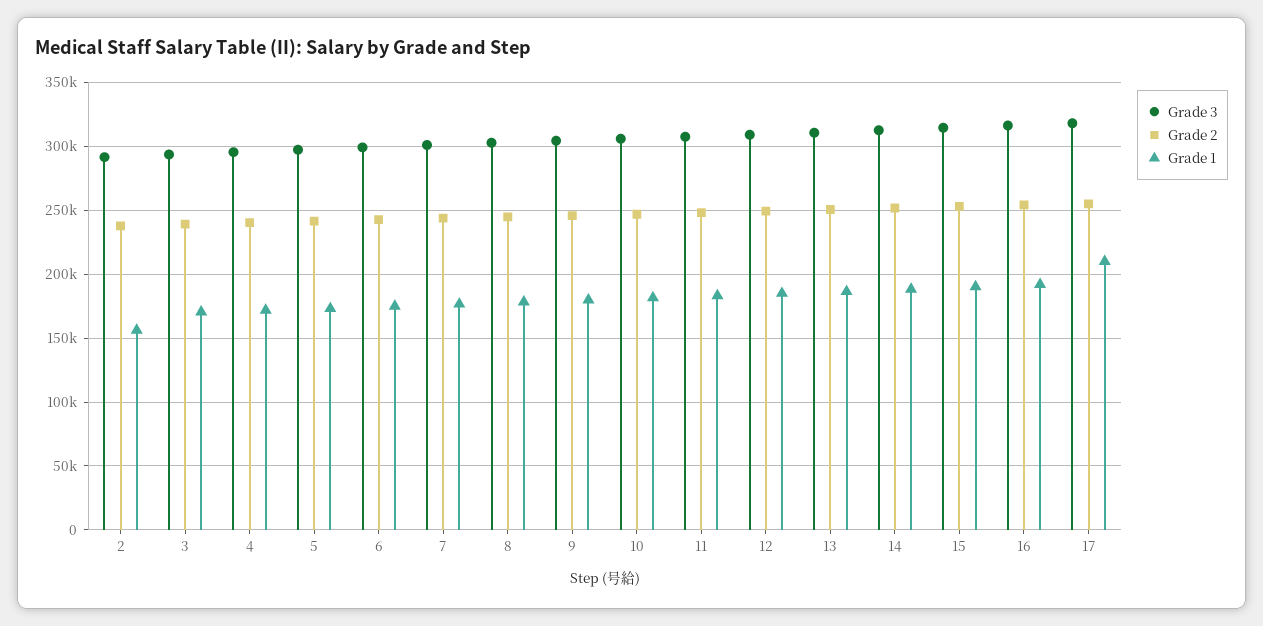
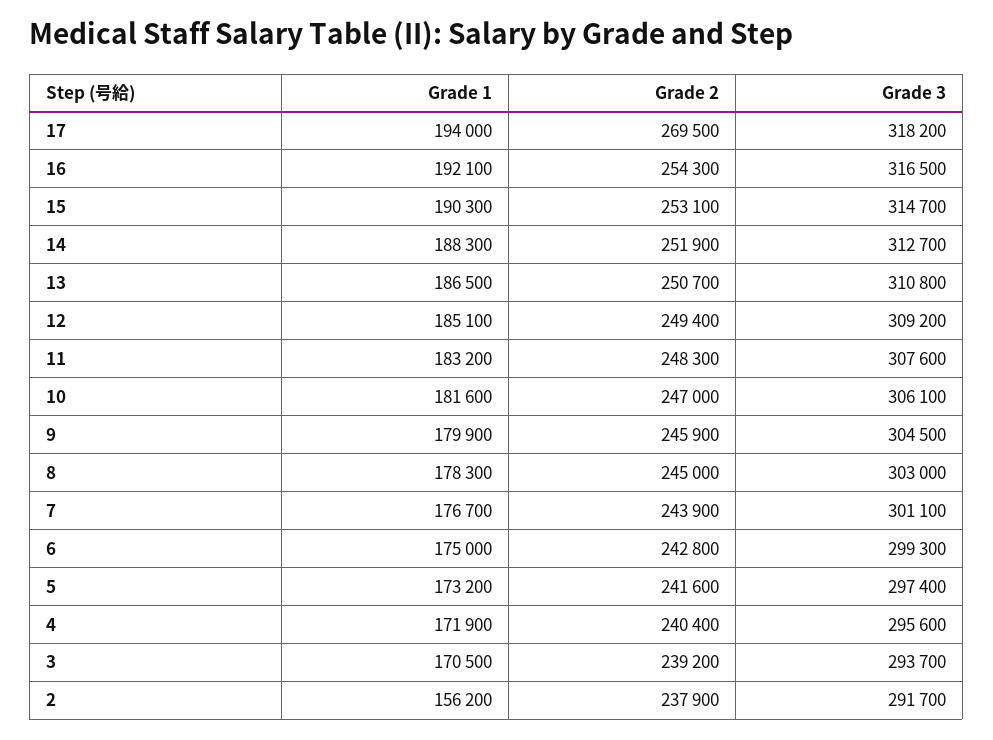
  {
    "Grade 3": {
      "2": 291700,
      "3": 293700,
      "4": 295600,
      "5": 297400,
      "6": 299300,
      "7": 301100,
      "8": 303000,
      "9": 304500,
      "10": 306100,
      "11": 307600,
      "12": 309200,
      "13": 310800,
      "14": 312700,
      "15": 314700,
      "16": 316500,
      "17": 318200
    },
    "Grade 2": {
      "2": 237900,
      "3": 239200,
      "4": 240400,
      "5": 241600,
      "6": 242800,
      "7": 243900,
      "8": 245000,
      "9": 245900,
      "10": 247000,
      "11": 248300,
      "12": 249400,
      "13": 250700,
      "14": 251900,
      "15": 253100,
      "16": 254300,
-     "17": 255000
+     "17": 269500
    },
    "Grade 1": {
      "2": 156200,
      "3": 170500,
      "4": 171900,
      "5": 173200,
      "6": 175000,
      "7": 176700,
      "8": 178300,
      "9": 179900,
      "10": 181600,
      "11": 183200,
      "12": 185100,
      "13": 186500,
      "14": 188300,
      "15": 190300,
      "16": 192100,
-     "17": 210000
+     "17": 194000
    }
  }

